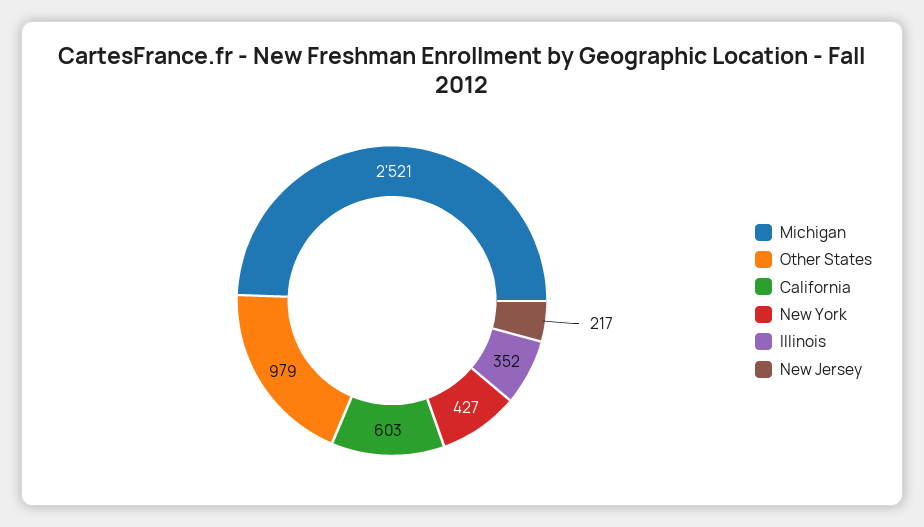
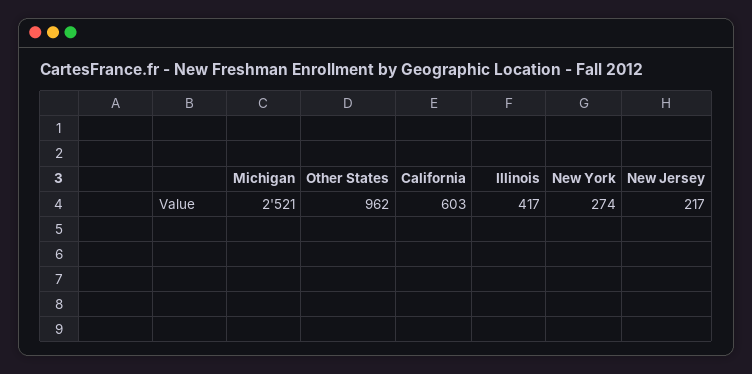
  {
    "Michigan": 2521,
-   "Other States": 979,
+   "Other States": 962,
    "California": 603,
-   "New York": 427,
+   "New York": 274,
-   "Illinois": 352,
+   "Illinois": 417,
    "New Jersey": 217
  }

